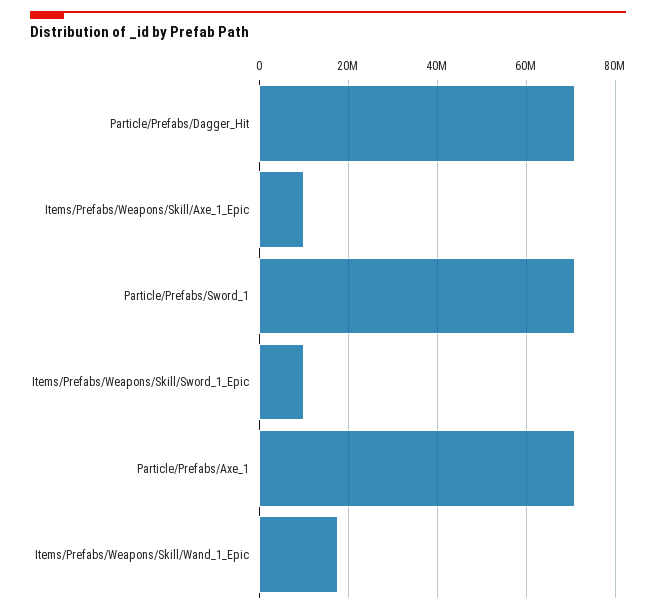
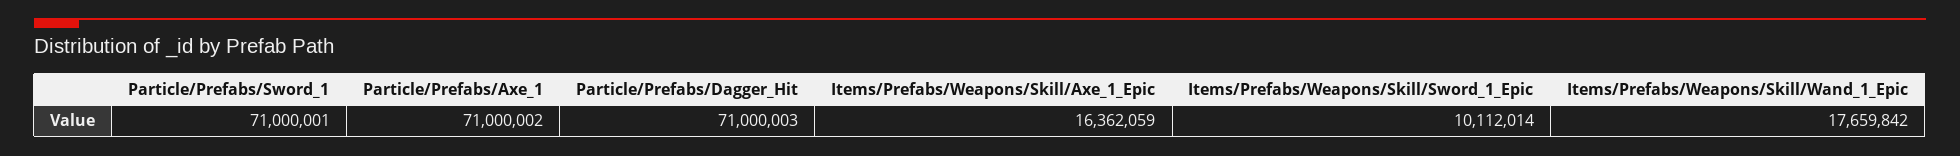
  {
    "Particle/Prefabs/Dagger_Hit": 71000003,
-   "Items/Prefabs/Weapons/Skill/Axe_1_Epic": 10000000,
+   "Items/Prefabs/Weapons/Skill/Axe_1_Epic": 16362059,
    "Particle/Prefabs/Sword_1": 71000001,
    "Items/Prefabs/Weapons/Skill/Sword_1_Epic": 10112014,
    "Particle/Prefabs/Axe_1": 71000002,
    "Items/Prefabs/Weapons/Skill/Wand_1_Epic": 17659842
  }

